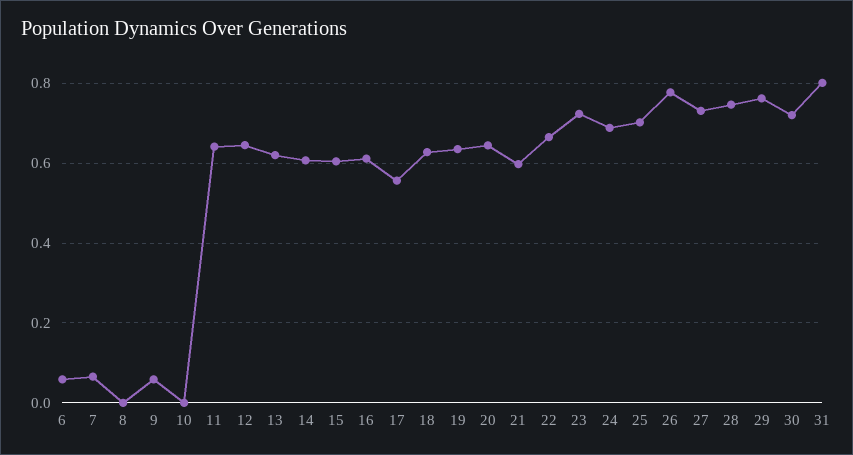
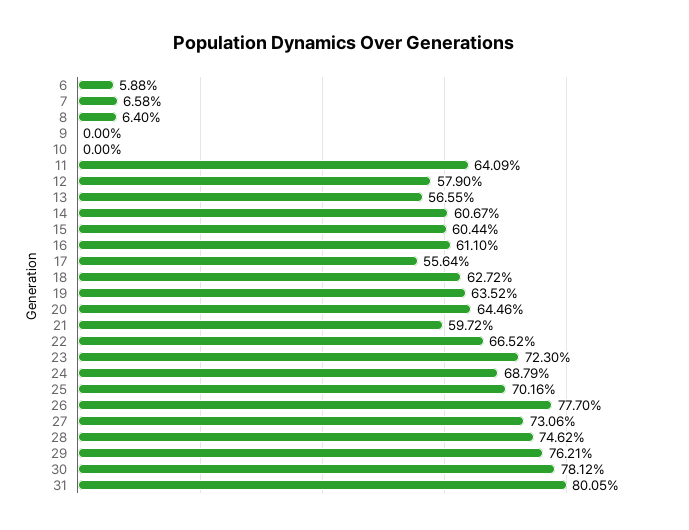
  {
    "6": 0.0588,
    "7": 0.0658,
-   "8": 0,
+   "8": 0.064,
-   "9": 0.06,
+   "9": 0,
    "10": 0,
    "11": 0.6409,
-   "12": 0.64,
+   "12": 0.579,
-   "13": 0.62,
+   "13": 0.5655,
    "14": 0.6067,
    "15": 0.6044,
    "16": 0.611,
    "17": 0.5564,
    "18": 0.6272,
    "19": 0.6352,
    "20": 0.6446,
    "21": 0.5972,
    "22": 0.6652,
    "23": 0.723,
    "24": 0.6879,
    "25": 0.7016,
    "26": 0.777,
    "27": 0.7306,
    "28": 0.7462,
    "29": 0.7621,
-   "30": 0.72,
+   "30": 0.7812,
    "31": 0.8005
  }

